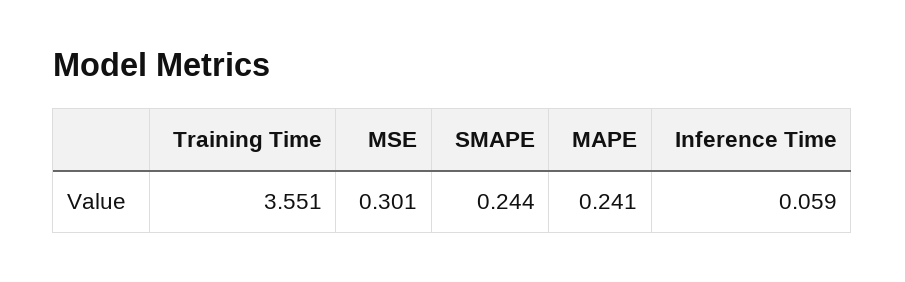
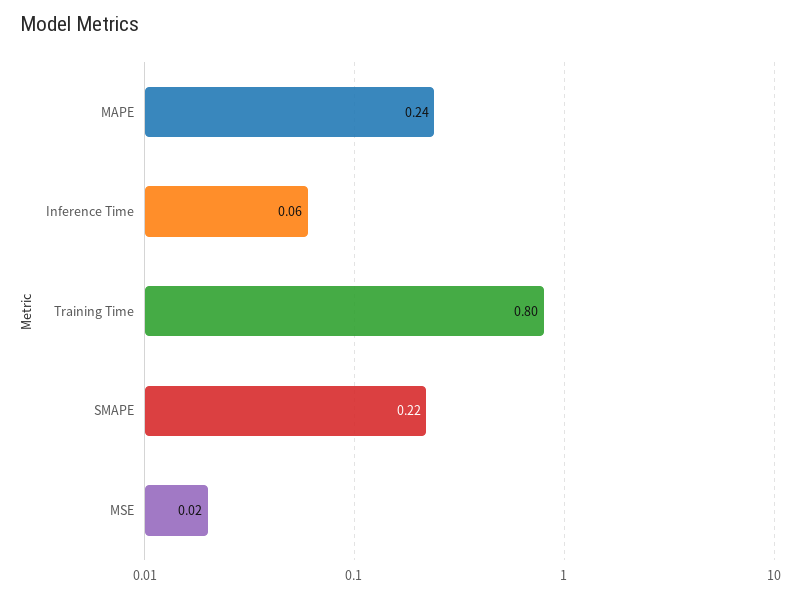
  {
-   "Training Time": 3.551,
+   "Training Time": 0.8,
-   "MSE": 0.301,
+   "MSE": 0.02,
-   "SMAPE": 0.244,
+   "SMAPE": 0.22,
    "MAPE": 0.241,
    "Inference Time": 0.059
  }

